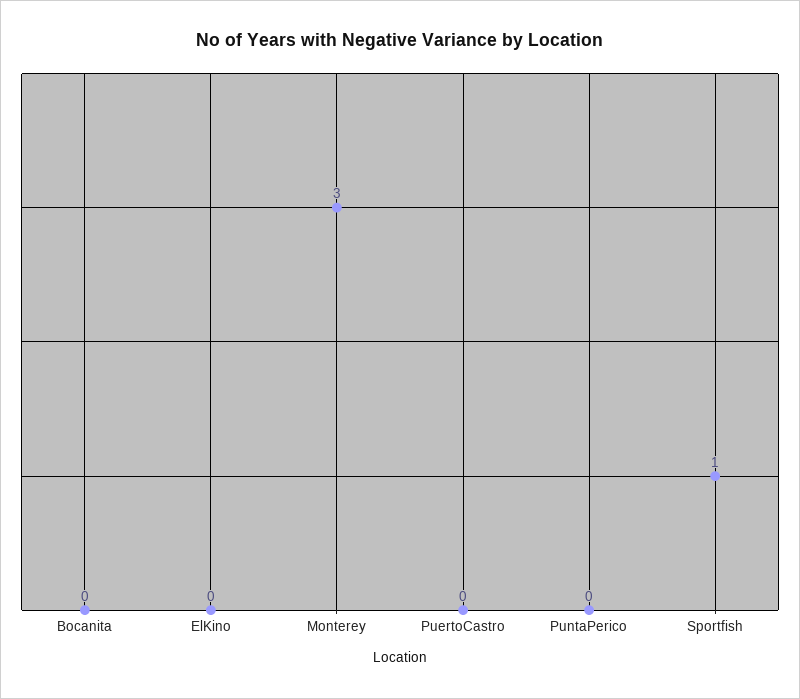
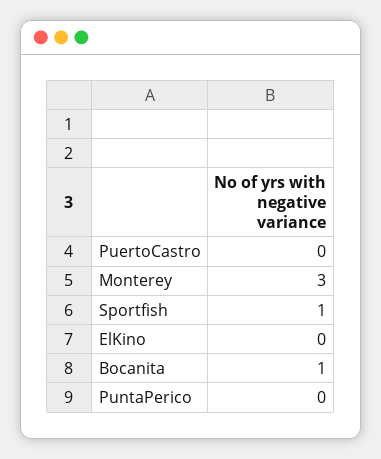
  {
-   "Bocanita": 0,
+   "Bocanita": 1,
    "ElKino": 0,
    "Monterey": 3,
    "PuertoCastro": 0,
    "PuntaPerico": 0,
    "Sportfish": 1
  }

